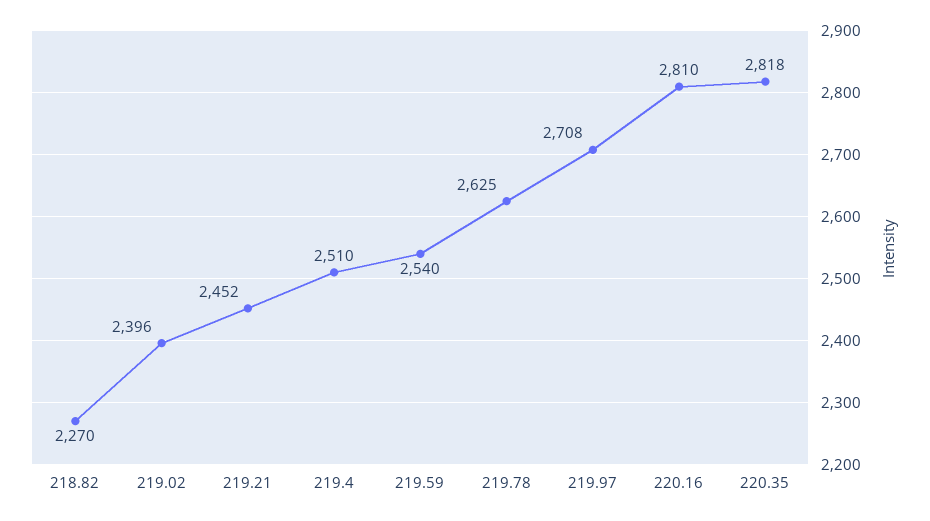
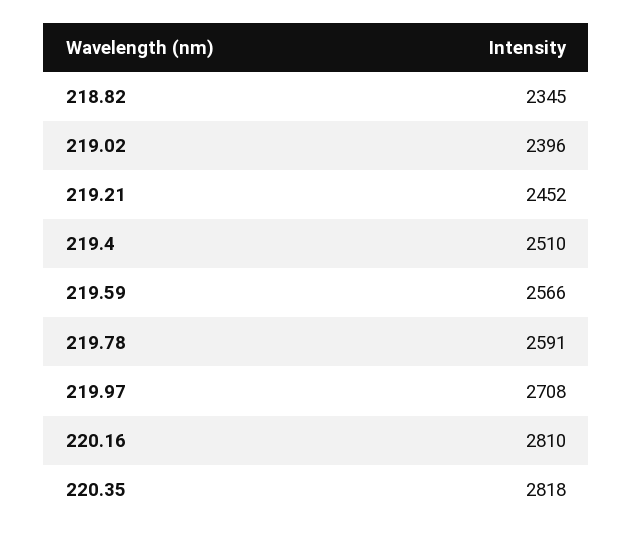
  {
-   "218.82": 2270,
+   "218.82": 2345,
    "219.02": 2396,
    "219.21": 2452,
    "219.4": 2510,
-   "219.59": 2540,
+   "219.59": 2566,
-   "219.78": 2625,
+   "219.78": 2591,
    "219.97": 2708,
    "220.16": 2810,
    "220.35": 2818
  }

